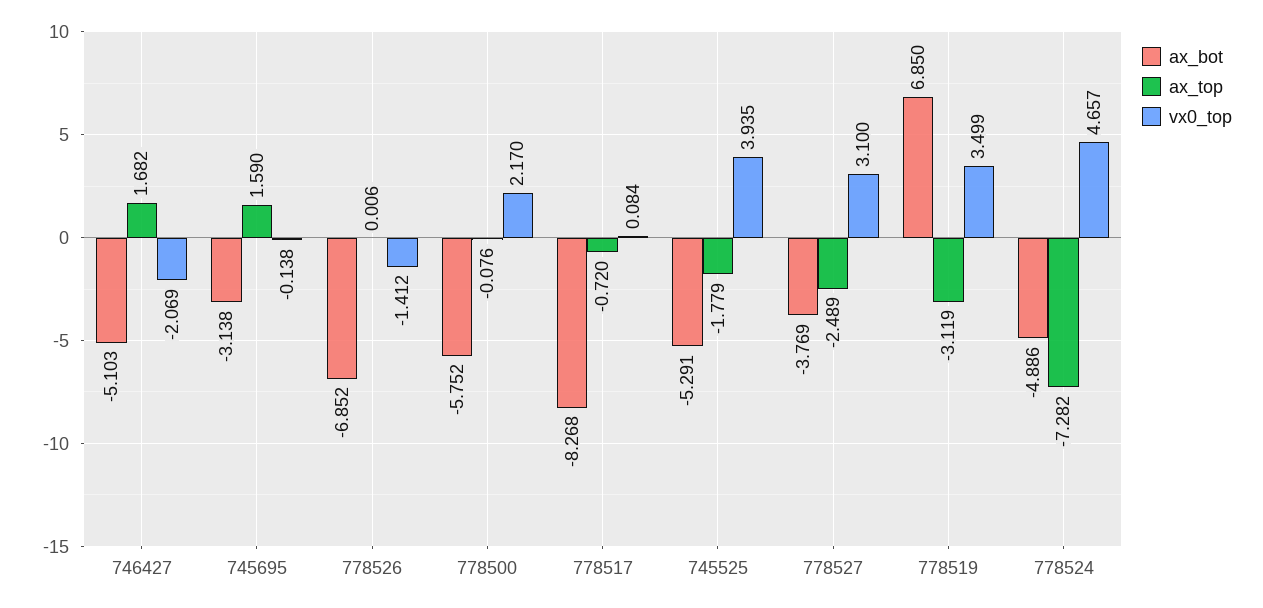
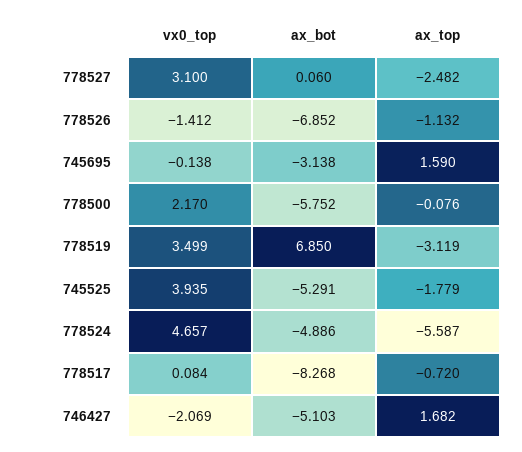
  {
    "ax_bot": {
      "746427": -5.103,
      "745695": -3.138,
      "778526": -6.852,
      "778500": -5.752,
      "778517": -8.268,
      "745525": -5.291,
-     "778527": -3.769,
+     "778527": 0.06,
      "778519": 6.85,
      "778524": -4.886
    },
    "ax_top": {
      "746427": 1.682,
      "745695": 1.59,
-     "778526": 0.006,
+     "778526": -1.132,
      "778500": -0.076,
      "778517": -0.72,
      "745525": -1.779,
-     "778527": -2.489,
+     "778527": -2.482,
      "778519": -3.119,
-     "778524": -7.282
+     "778524": -5.587
    },
    "vx0_top": {
      "746427": -2.069,
      "745695": -0.138,
      "778526": -1.412,
      "778500": 2.17,
      "778517": 0.084,
      "745525": 3.935,
      "778527": 3.1,
      "778519": 3.499,
      "778524": 4.657
    }
  }

